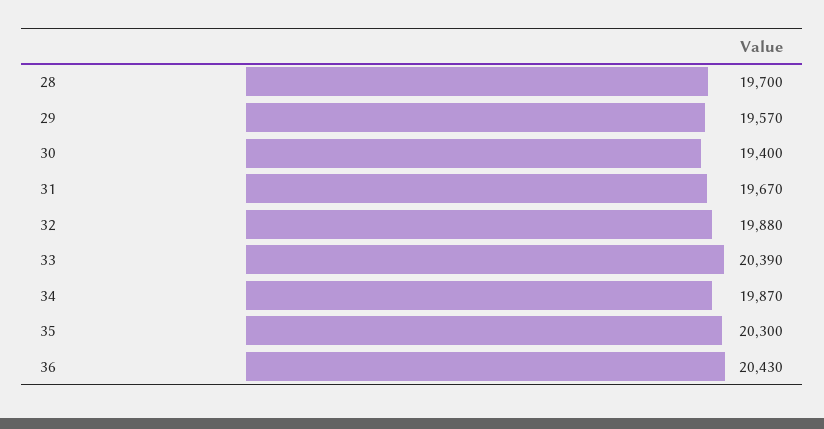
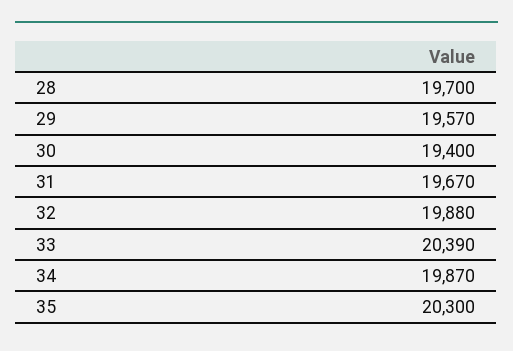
  {
    "28": 19700,
    "29": 19570,
    "30": 19400,
    "31": 19670,
    "32": 19880,
    "33": 20390,
    "34": 19870,
-   "35": 20300,
+   "35": 20300
-   "36": 20430
  }

